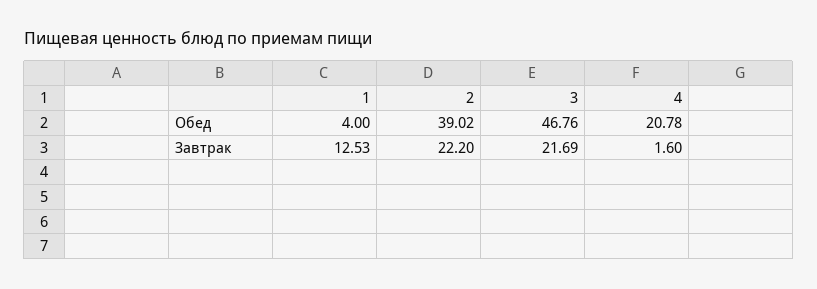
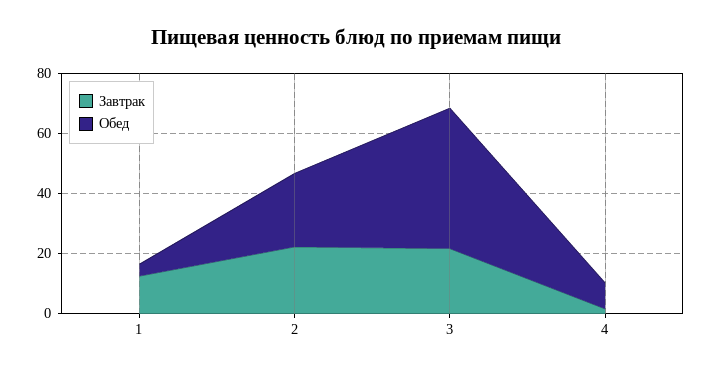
  {
    "Обед": {
      "1": 4,
-     "2": 39.02,
+     "2": 25,
      "3": 46.76,
-     "4": 20.78
+     "4": 10
    },
    "Завтрак": {
      "1": 12.53,
      "2": 22.2,
      "3": 21.69,
      "4": 1.6
    }
  }

